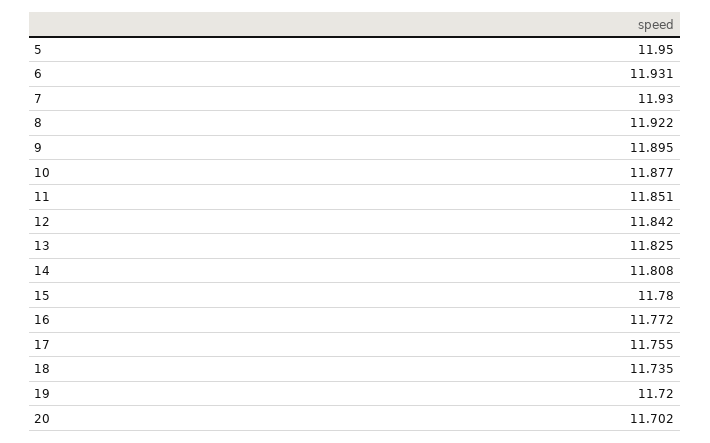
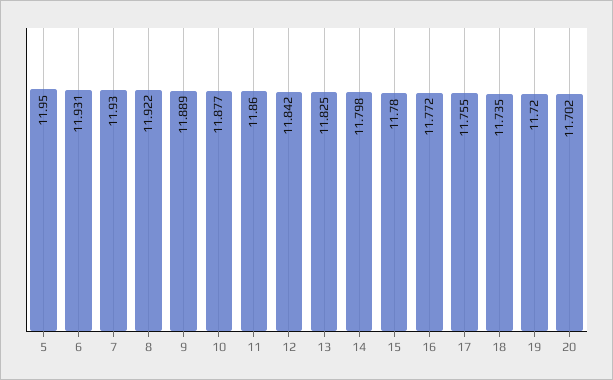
  {
    "5": 11.95,
    "6": 11.931,
    "7": 11.93,
    "8": 11.922,
-   "9": 11.895,
+   "9": 11.889,
    "10": 11.877,
-   "11": 11.851,
+   "11": 11.86,
    "12": 11.842,
    "13": 11.825,
-   "14": 11.808,
+   "14": 11.798,
    "15": 11.78,
    "16": 11.772,
    "17": 11.755,
    "18": 11.735,
    "19": 11.72,
    "20": 11.702
  }

